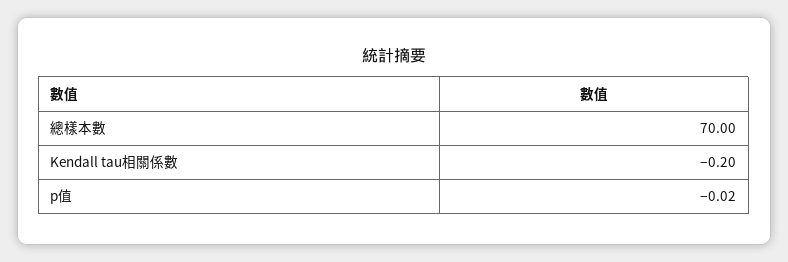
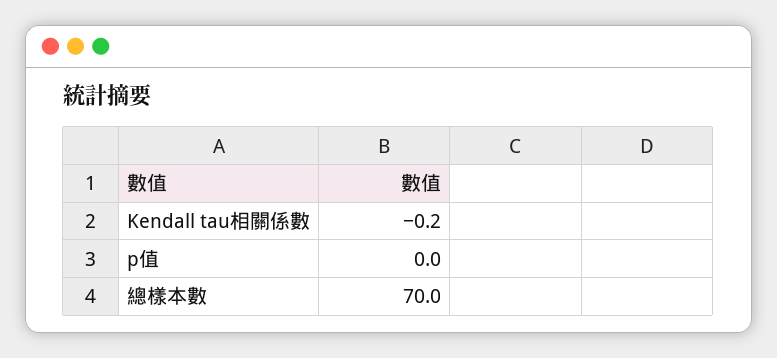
  {
    "總樣本數": 70,
    "Kendall tau相關係數": -0.2,
-   "p值": -0.02
+   "p值": 0
  }

